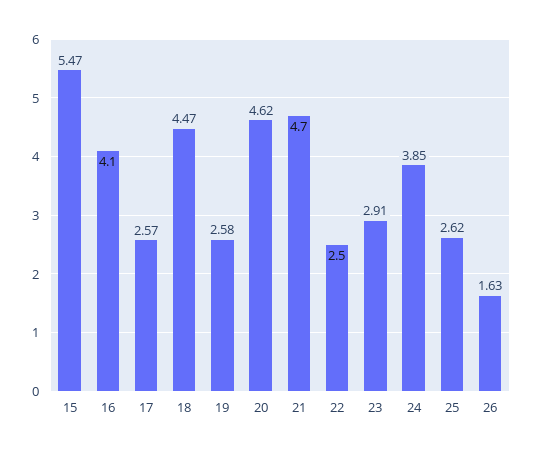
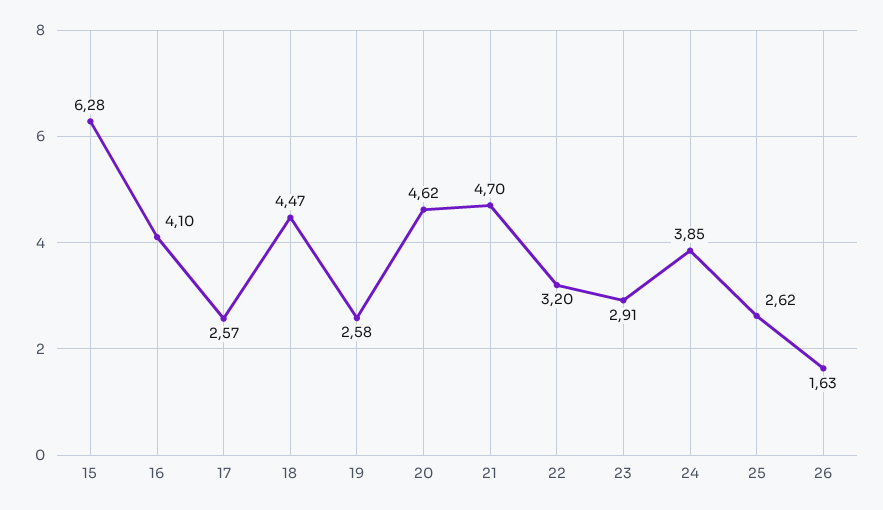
  {
-   "15": 5.47,
+   "15": 6.28,
    "16": 4.1,
    "17": 2.57,
    "18": 4.47,
    "19": 2.58,
    "20": 4.62,
    "21": 4.7,
-   "22": 2.5,
+   "22": 3.2,
    "23": 2.91,
    "24": 3.85,
    "25": 2.62,
    "26": 1.63
  }

